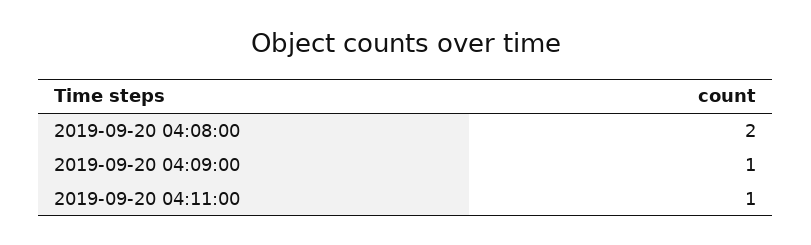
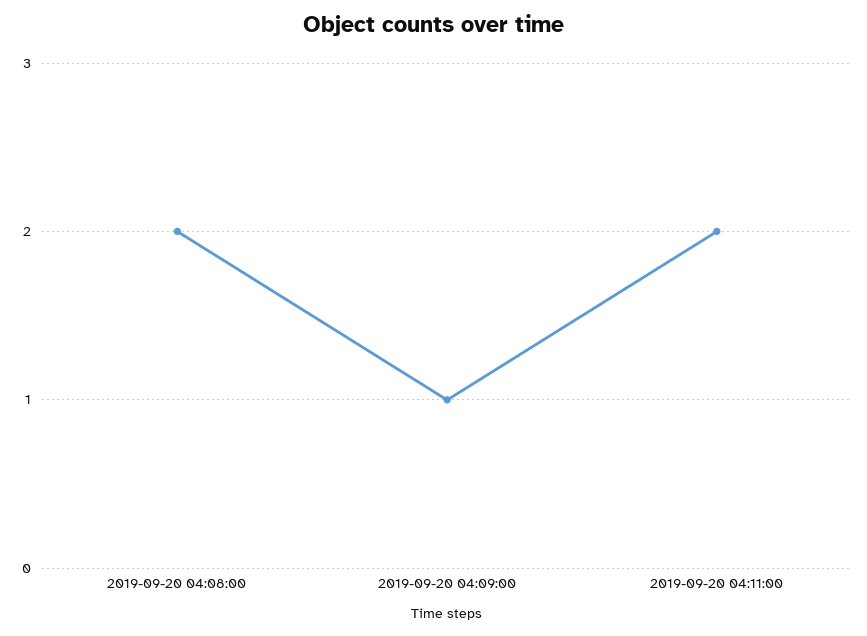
  {
    "2019-09-20 04:08:00": 2,
    "2019-09-20 04:09:00": 1,
-   "2019-09-20 04:11:00": 1
+   "2019-09-20 04:11:00": 2
  }

